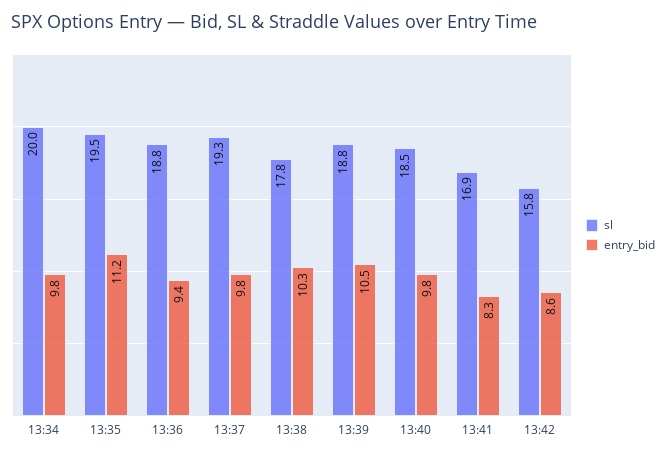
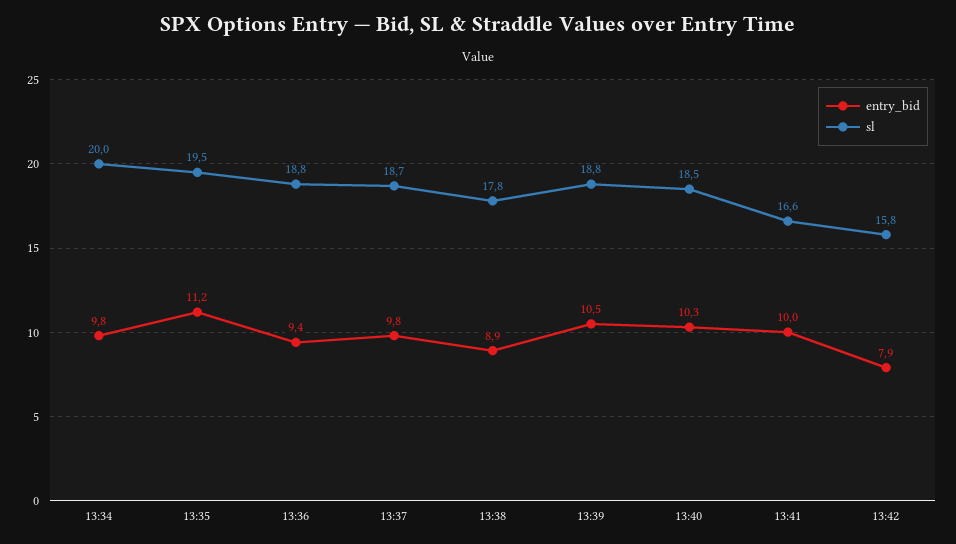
  {
    "sl": {
      "13:34": 20,
      "13:35": 19.5,
      "13:36": 18.8,
-     "13:37": 19.3,
+     "13:37": 18.7,
      "13:38": 17.8,
      "13:39": 18.8,
      "13:40": 18.5,
-     "13:41": 16.9,
+     "13:41": 16.6,
      "13:42": 15.8
    },
    "entry_bid": {
      "13:34": 9.8,
      "13:35": 11.2,
      "13:36": 9.4,
      "13:37": 9.8,
-     "13:38": 10.3,
+     "13:38": 8.9,
      "13:39": 10.5,
-     "13:40": 9.8,
+     "13:40": 10.3,
-     "13:41": 8.3,
+     "13:41": 10,
-     "13:42": 8.6
+     "13:42": 7.9
    }
  }

